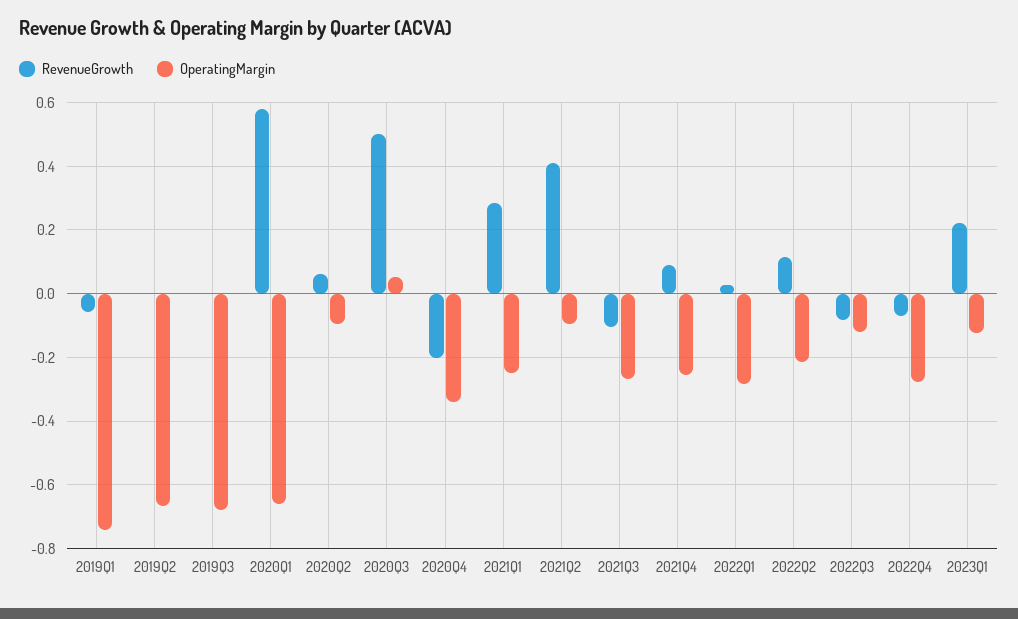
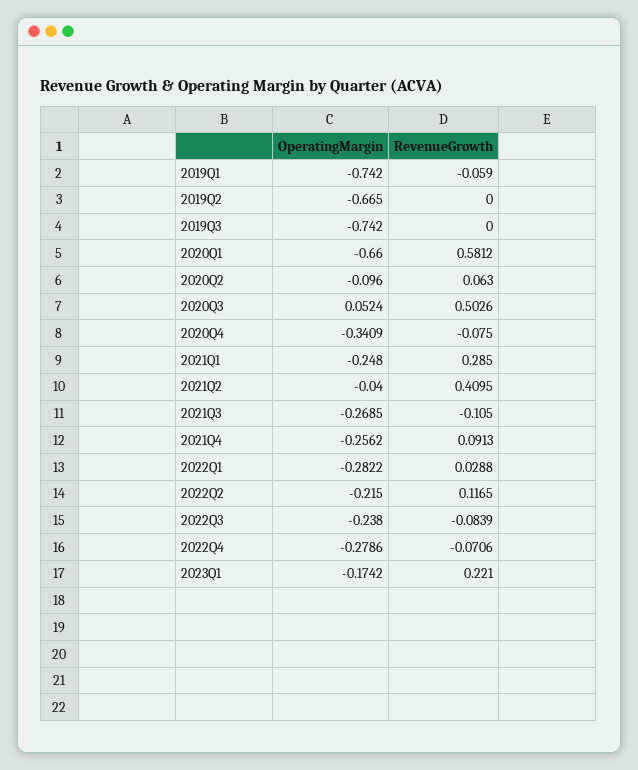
  {
    "RevenueGrowth": {
      "2019Q1": -0.059,
      "2019Q2": 0,
      "2019Q3": 0,
      "2020Q1": 0.5812,
      "2020Q2": 0.063,
      "2020Q3": 0.5026,
-     "2020Q4": -0.2,
+     "2020Q4": -0.075,
      "2021Q1": 0.285,
      "2021Q2": 0.4095,
      "2021Q3": -0.105,
      "2021Q4": 0.0913,
      "2022Q1": 0.0288,
      "2022Q2": 0.1165,
      "2022Q3": -0.0839,
      "2022Q4": -0.0706,
      "2023Q1": 0.221
    },
    "OperatingMargin": {
      "2019Q1": -0.742,
      "2019Q2": -0.665,
-     "2019Q3": -0.68,
+     "2019Q3": -0.742,
      "2020Q1": -0.66,
      "2020Q2": -0.096,
      "2020Q3": 0.0524,
      "2020Q4": -0.3409,
      "2021Q1": -0.248,
-     "2021Q2": -0.1,
+     "2021Q2": -0.04,
      "2021Q3": -0.2685,
      "2021Q4": -0.2562,
      "2022Q1": -0.2822,
      "2022Q2": -0.215,
-     "2022Q3": -0.12,
+     "2022Q3": -0.238,
      "2022Q4": -0.2786,
-     "2023Q1": -0.12
+     "2023Q1": -0.1742
    }
  }

